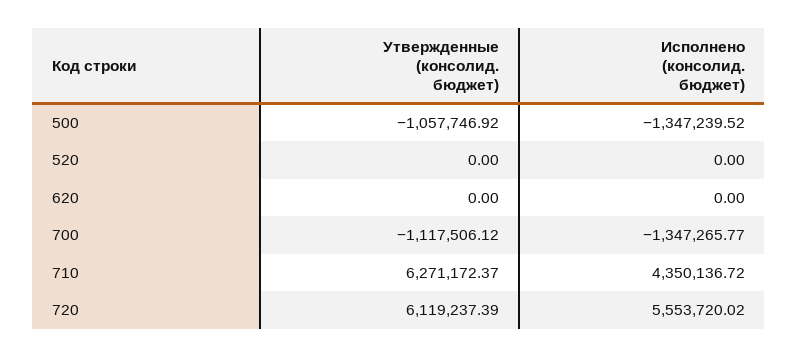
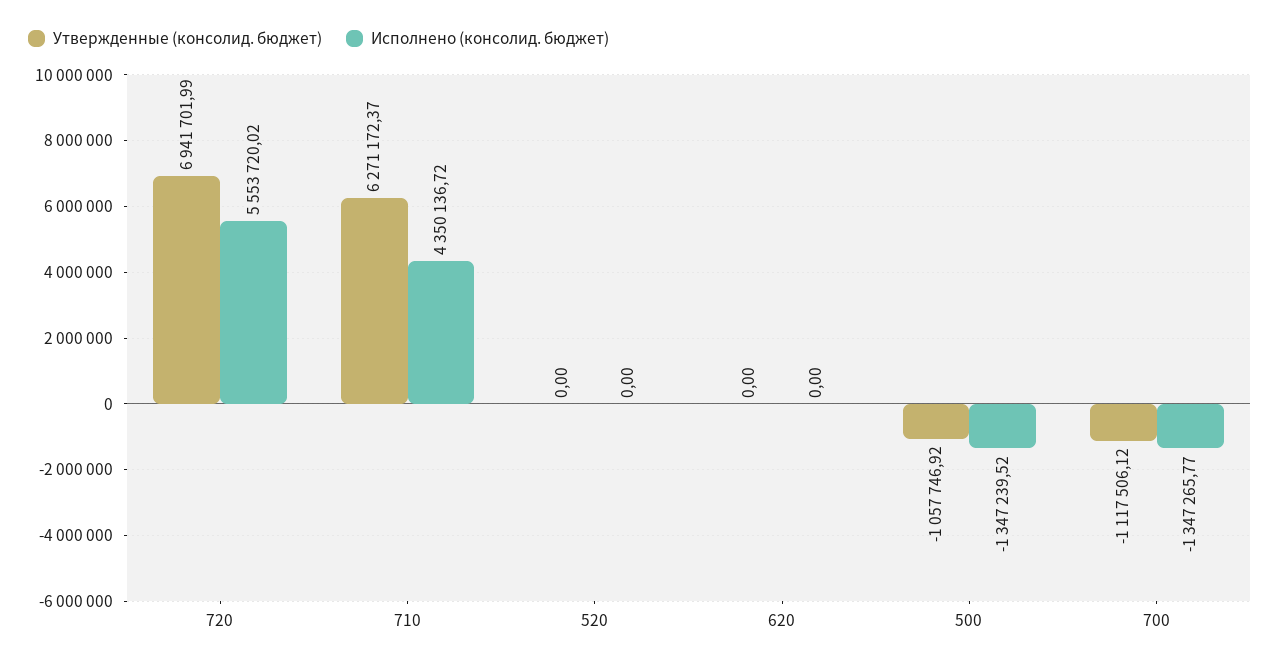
  {
    "Утвержденные (консолид. бюджет)": {
      "500": -1057746.92,
      "520": 0,
      "620": 0,
      "700": -1117506.12,
      "710": 6271172.37,
-     "720": 6119237.39
+     "720": 6941701.99
    },
    "Исполнено (консолид. бюджет)": {
      "500": -1347239.52,
      "520": 0,
      "620": 0,
      "700": -1347265.77,
      "710": 4350136.72,
      "720": 5553720.02
    }
  }

